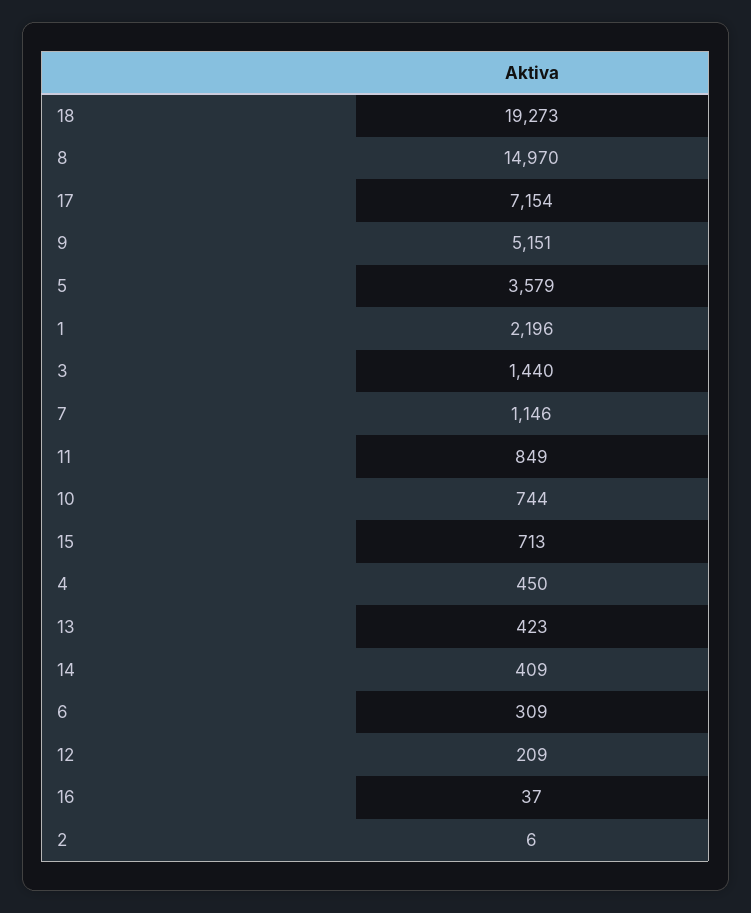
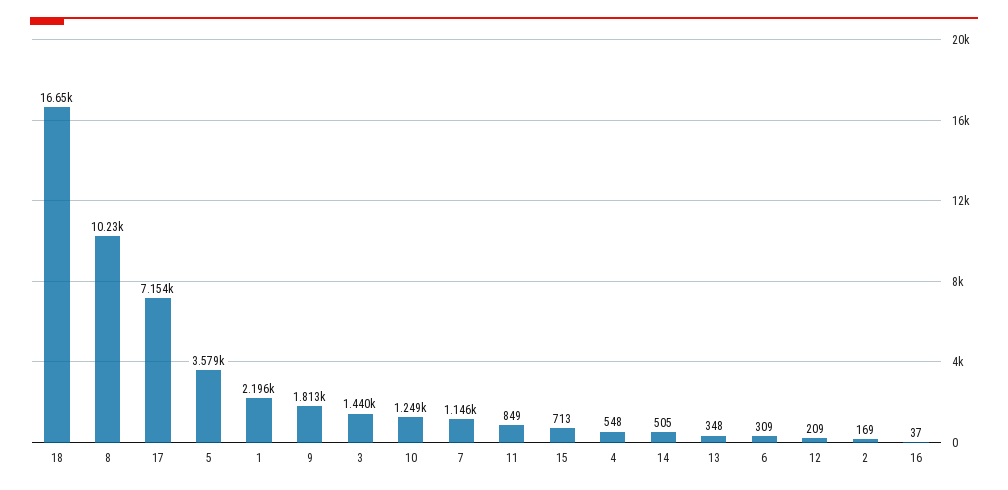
  {
-   "18": 19273,
+   "18": 16650,
-   "8": 14970,
+   "8": 10230,
    "17": 7154,
-   "9": 5151,
+   "9": 1813,
    "5": 3579,
    "1": 2196,
    "3": 1440,
    "7": 1146,
    "11": 849,
-   "10": 744,
+   "10": 1249,
    "15": 713,
-   "4": 450,
+   "4": 548,
-   "13": 423,
+   "13": 348,
-   "14": 409,
+   "14": 505,
    "6": 309,
    "12": 209,
    "16": 37,
-   "2": 6
+   "2": 169
  }

